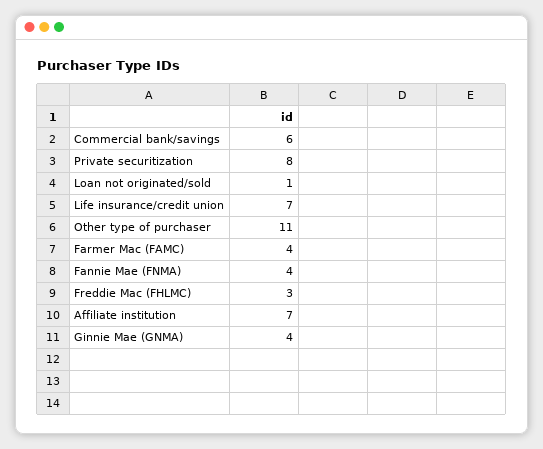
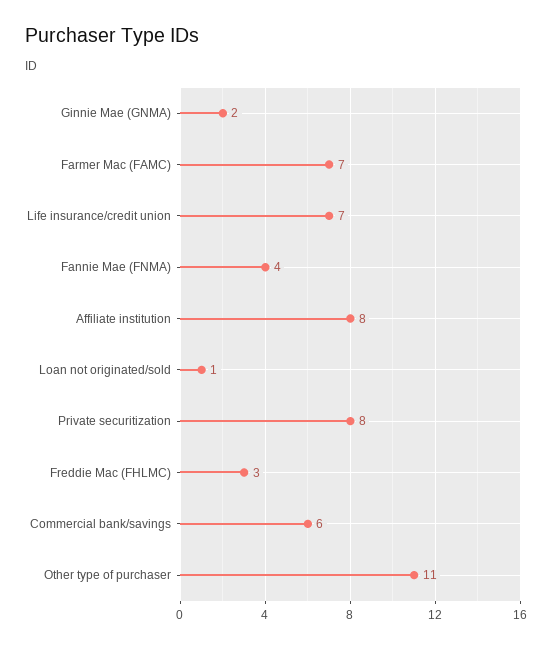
  {
    "Commercial bank/savings": 6,
    "Private securitization": 8,
    "Loan not originated/sold": 1,
    "Life insurance/credit union": 7,
    "Other type of purchaser": 11,
-   "Farmer Mac (FAMC)": 4,
+   "Farmer Mac (FAMC)": 7,
    "Fannie Mae (FNMA)": 4,
    "Freddie Mac (FHLMC)": 3,
-   "Affiliate institution": 7,
+   "Affiliate institution": 8,
-   "Ginnie Mae (GNMA)": 4
+   "Ginnie Mae (GNMA)": 2
  }

